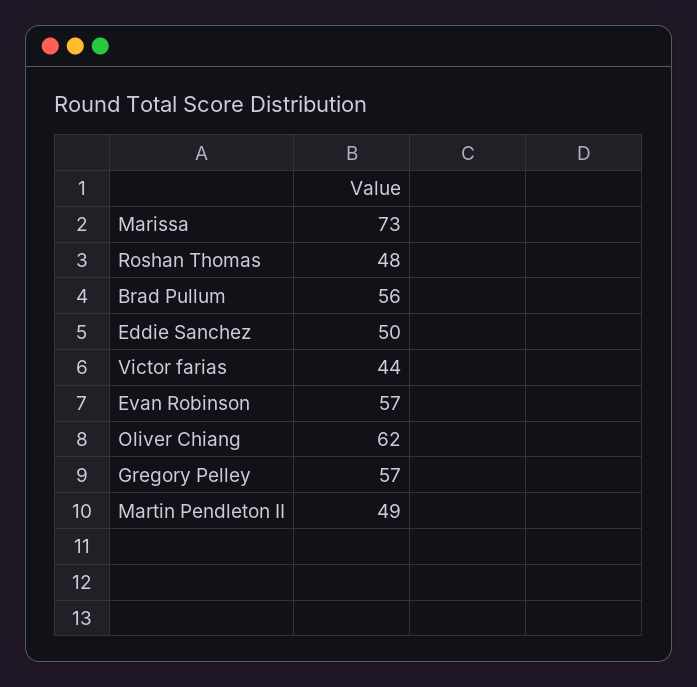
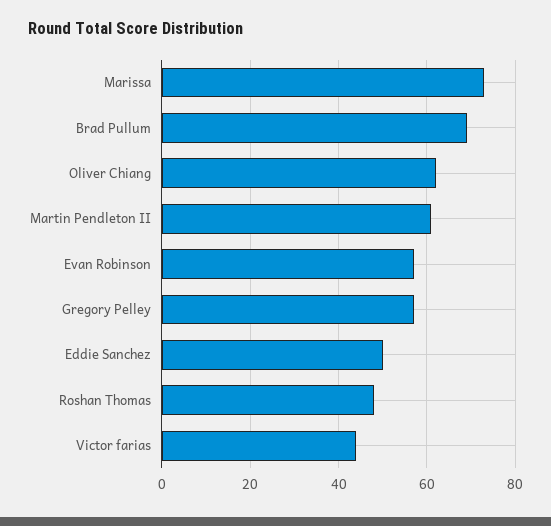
  {
    "Marissa": 73,
    "Roshan Thomas": 48,
-   "Brad Pullum": 56,
+   "Brad Pullum": 70,
    "Eddie Sanchez": 50,
    "Victor farias": 44,
    "Evan Robinson": 57,
    "Oliver Chiang": 62,
    "Gregory Pelley": 57,
-   "Martin Pendleton II": 49
+   "Martin Pendleton II": 60
  }

